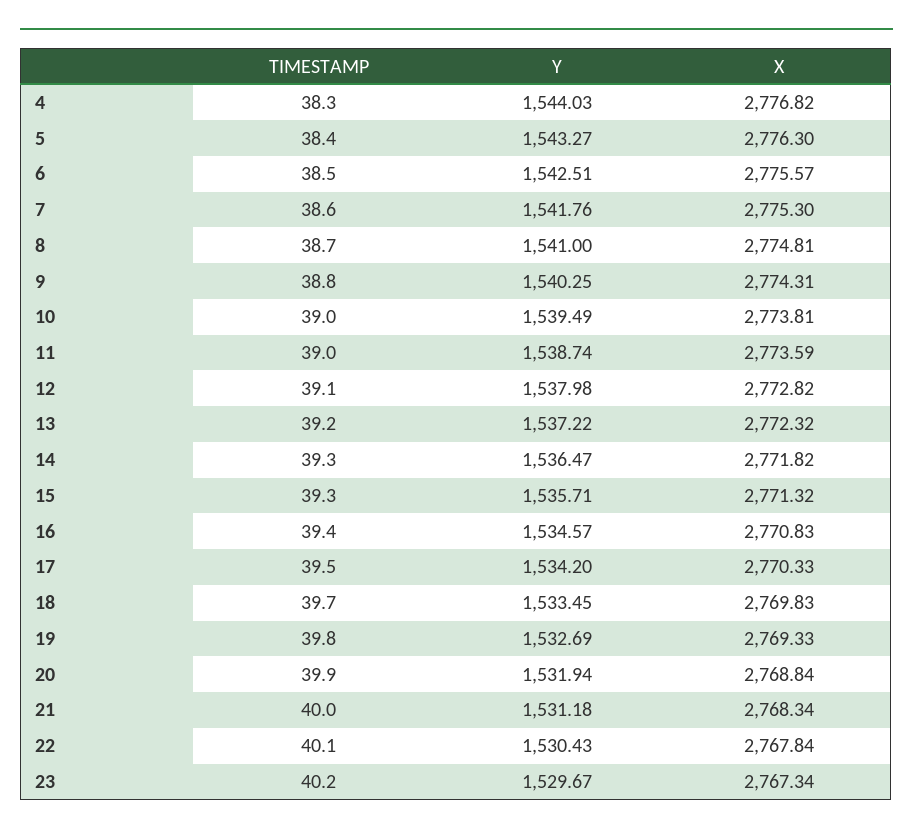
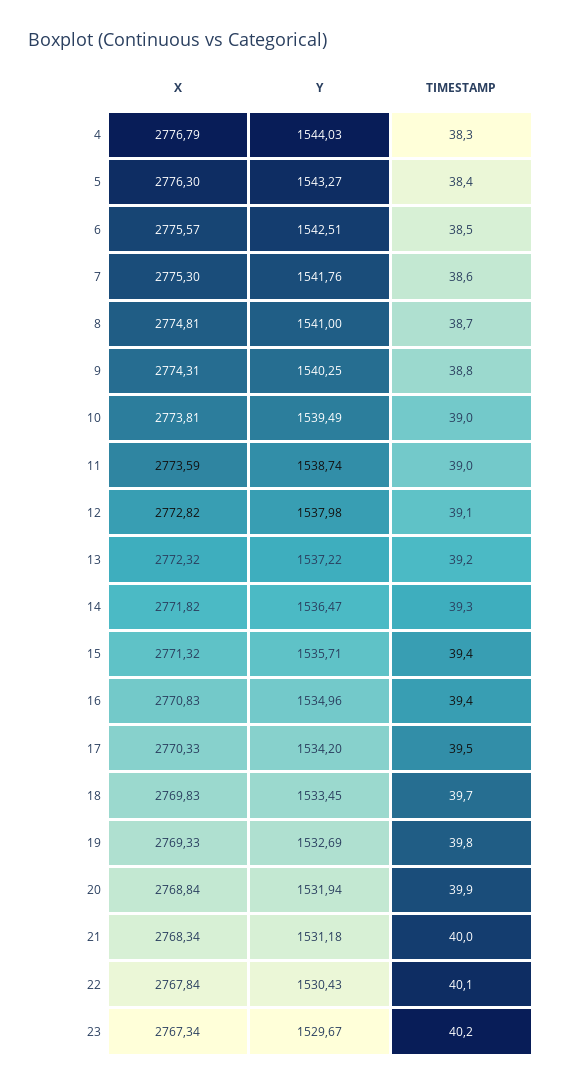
  {
    "TIMESTAMP": {
      "4": 38.3,
      "5": 38.4,
      "6": 38.5,
      "7": 38.6,
      "8": 38.7,
      "9": 38.8,
      "10": 39,
      "11": 39,
      "12": 39.1,
      "13": 39.2,
      "14": 39.3,
-     "15": 39.3,
+     "15": 39.4,
      "16": 39.4,
      "17": 39.5,
      "18": 39.7,
      "19": 39.8,
      "20": 39.9,
      "21": 40,
      "22": 40.1,
      "23": 40.2
    },
    "Y": {
      "4": 1544.03,
      "5": 1543.27,
      "6": 1542.51,
      "7": 1541.76,
      "8": 1541,
      "9": 1540.25,
      "10": 1539.49,
      "11": 1538.74,
      "12": 1537.98,
      "13": 1537.22,
      "14": 1536.47,
      "15": 1535.71,
-     "16": 1534.57,
+     "16": 1534.96,
      "17": 1534.2,
      "18": 1533.45,
      "19": 1532.69,
      "20": 1531.94,
      "21": 1531.18,
      "22": 1530.43,
      "23": 1529.67
    },
    "X": {
-     "4": 2776.82,
+     "4": 2776.79,
      "5": 2776.3,
      "6": 2775.57,
      "7": 2775.3,
      "8": 2774.81,
      "9": 2774.31,
      "10": 2773.81,
      "11": 2773.59,
      "12": 2772.82,
      "13": 2772.32,
      "14": 2771.82,
      "15": 2771.32,
      "16": 2770.83,
      "17": 2770.33,
      "18": 2769.83,
      "19": 2769.33,
      "20": 2768.84,
      "21": 2768.34,
      "22": 2767.84,
      "23": 2767.34
    }
  }

